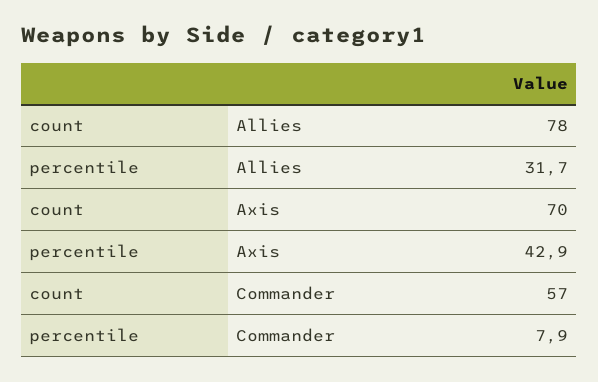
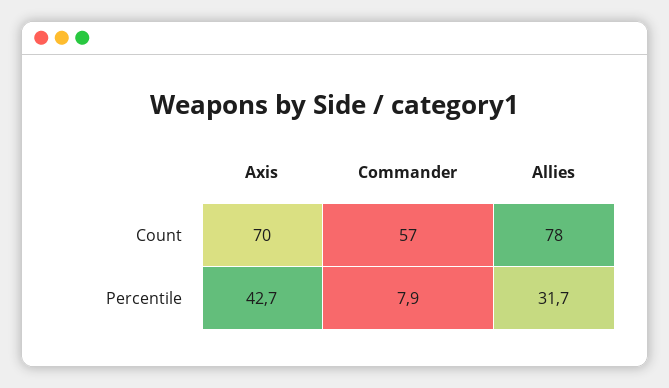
  {
    "count": {
      "Allies": 78,
      "Axis": 70,
      "Commander": 57
    },
    "percentile": {
      "Allies": 31.7,
-     "Axis": 42.9,
+     "Axis": 42.7,
      "Commander": 7.9
    }
  }

